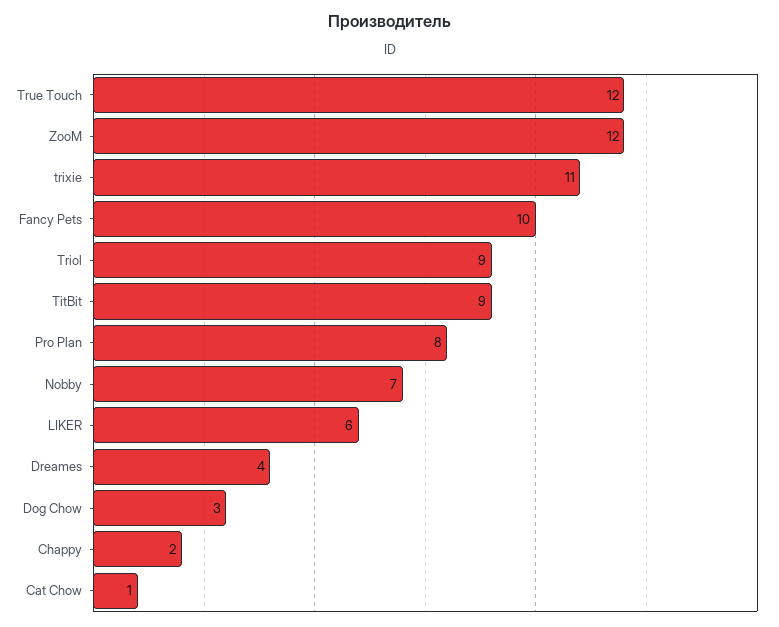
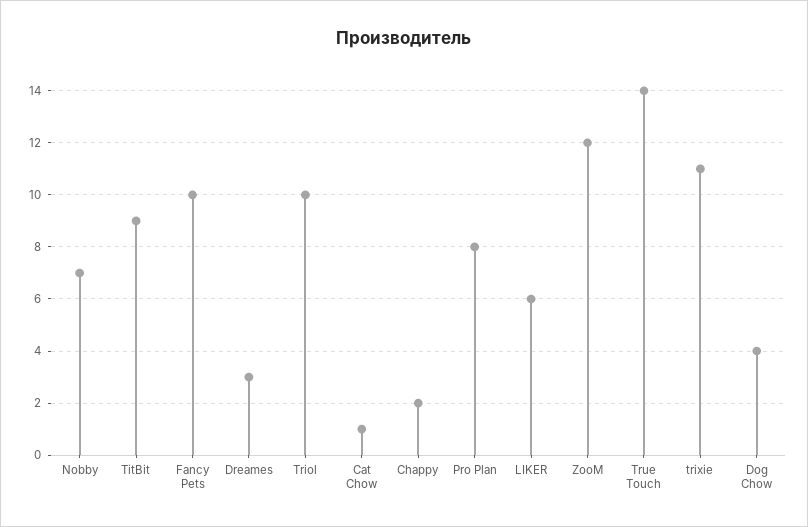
  {
-   "True Touch": 12,
+   "True Touch": 14,
    "ZooM": 12,
    "trixie": 11,
    "Fancy Pets": 10,
-   "Triol": 9,
+   "Triol": 10,
    "TitBit": 9,
    "Pro Plan": 8,
    "Nobby": 7,
    "LIKER": 6,
-   "Dreames": 4,
+   "Dreames": 3,
-   "Dog Chow": 3,
+   "Dog Chow": 4,
    "Chappy": 2,
    "Cat Chow": 1
  }

